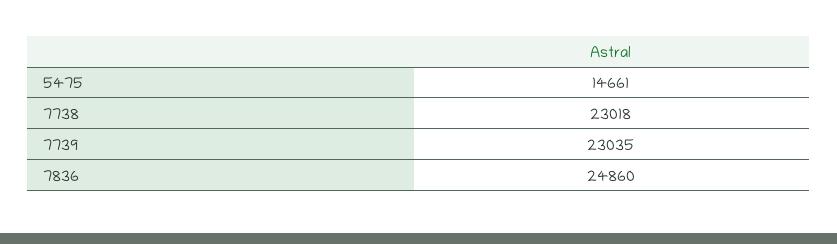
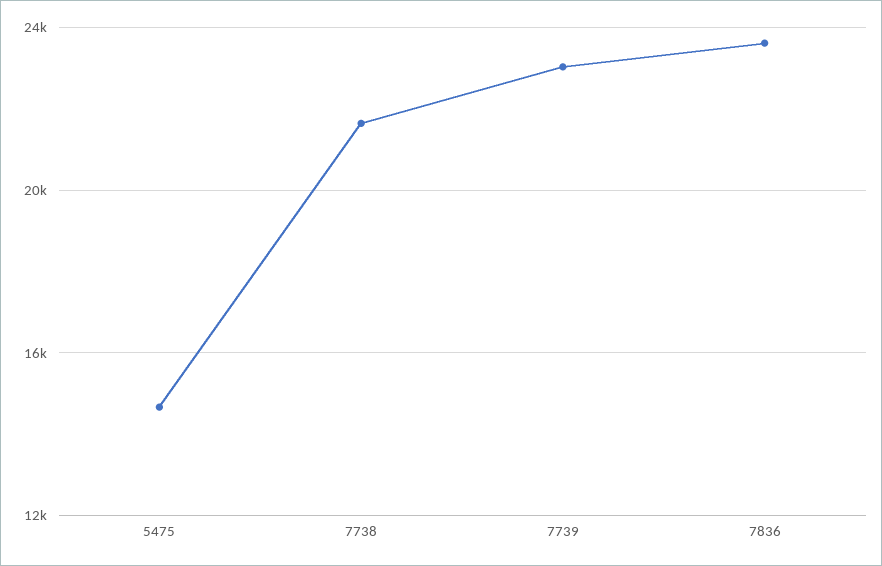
  {
    "5475": 14661,
-   "7738": 23018,
+   "7738": 21500,
    "7739": 23035,
-   "7836": 24860
+   "7836": 23500
  }

